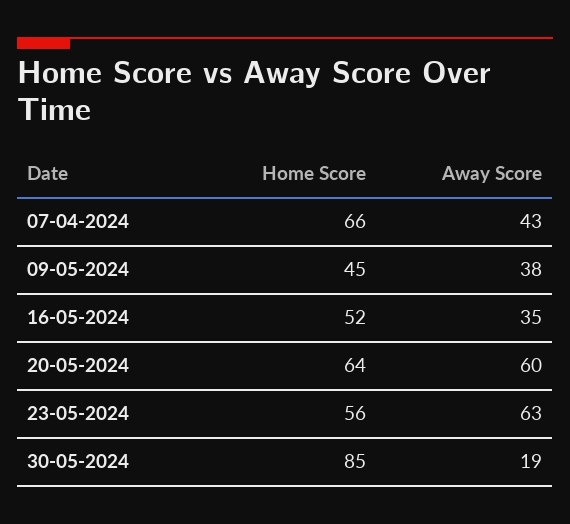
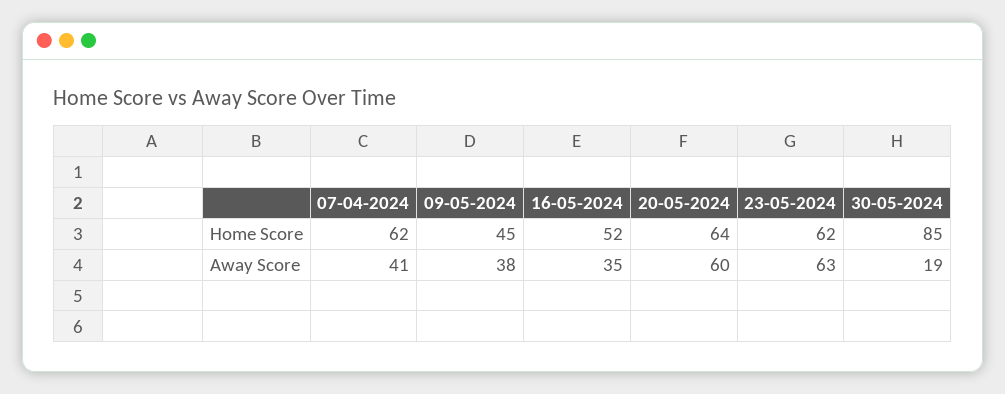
  {
    "Home Score": {
-     "07-04-2024": 66,
+     "07-04-2024": 62,
      "09-05-2024": 45,
      "16-05-2024": 52,
      "20-05-2024": 64,
-     "23-05-2024": 56,
+     "23-05-2024": 62,
      "30-05-2024": 85
    },
    "Away Score": {
-     "07-04-2024": 43,
+     "07-04-2024": 41,
      "09-05-2024": 38,
      "16-05-2024": 35,
      "20-05-2024": 60,
      "23-05-2024": 63,
      "30-05-2024": 19
    }
  }

